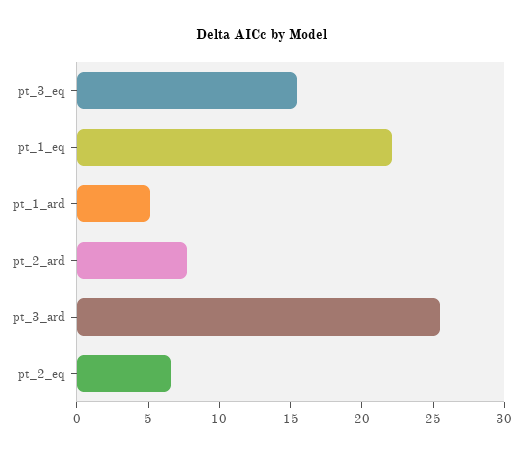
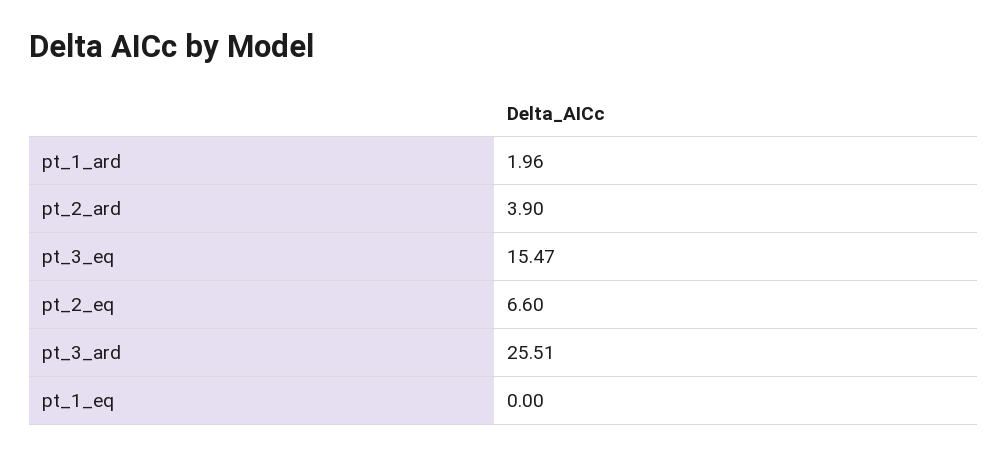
  {
    "pt_3_eq": 15.47,
-   "pt_1_eq": 22,
+   "pt_1_eq": 0,
-   "pt_1_ard": 5,
+   "pt_1_ard": 1.96,
-   "pt_2_ard": 8,
+   "pt_2_ard": 3.9,
    "pt_3_ard": 25.51,
    "pt_2_eq": 6.6
  }

